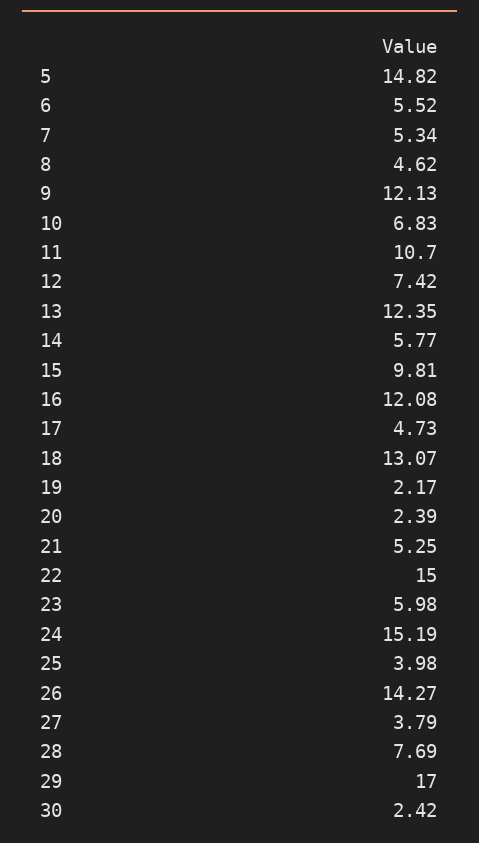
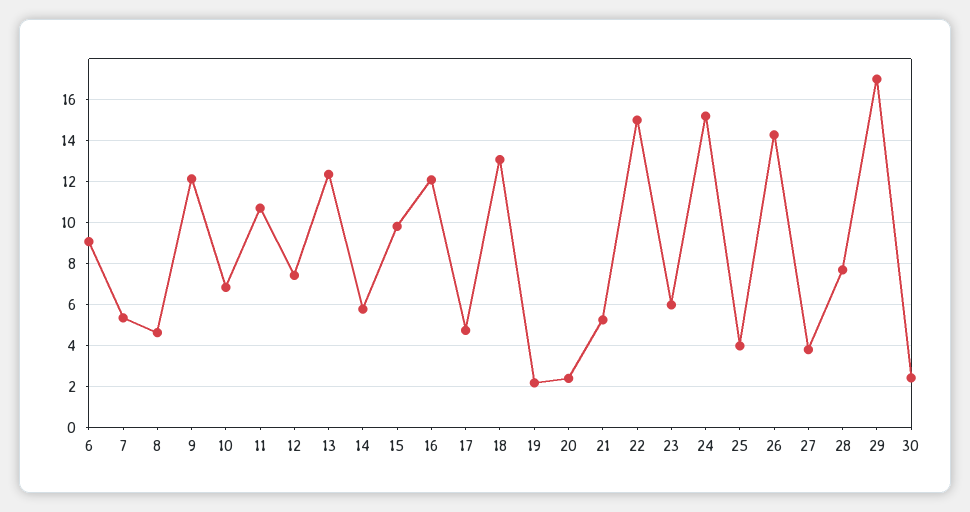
  {
-   "5": 14.82,
-   "6": 5.52,
+   "6": 9,
    "7": 5.34,
    "8": 4.62,
    "9": 12.13,
    "10": 6.83,
    "11": 10.7,
    "12": 7.42,
    "13": 12.35,
    "14": 5.77,
    "15": 9.81,
    "16": 12.08,
    "17": 4.73,
    "18": 13.07,
    "19": 2.17,
    "20": 2.39,
    "21": 5.25,
    "22": 15,
    "23": 5.98,
    "24": 15.19,
    "25": 3.98,
    "26": 14.27,
    "27": 3.79,
    "28": 7.69,
    "29": 17,
    "30": 2.42
  }

